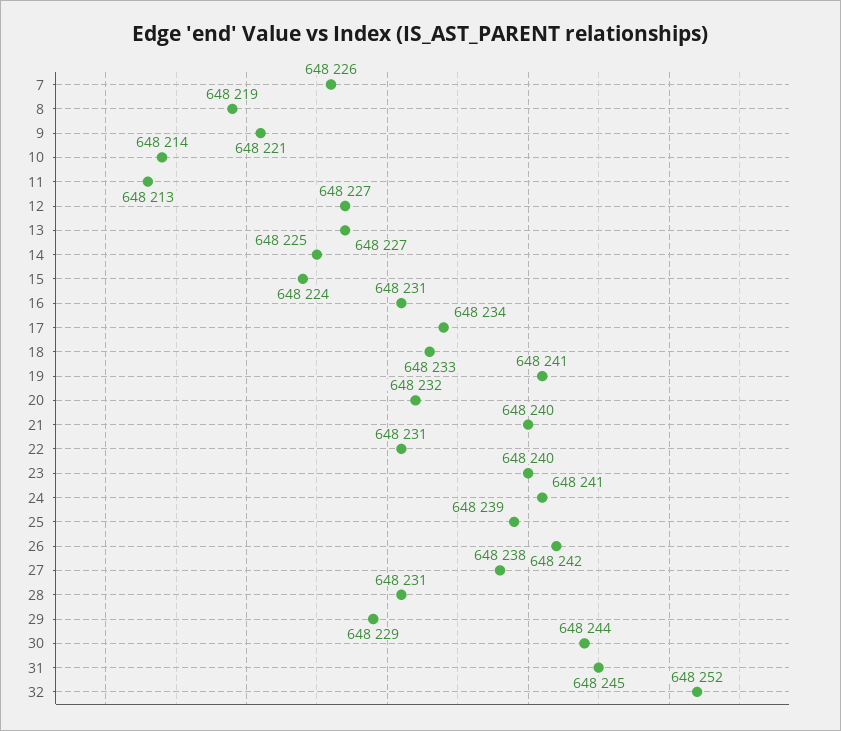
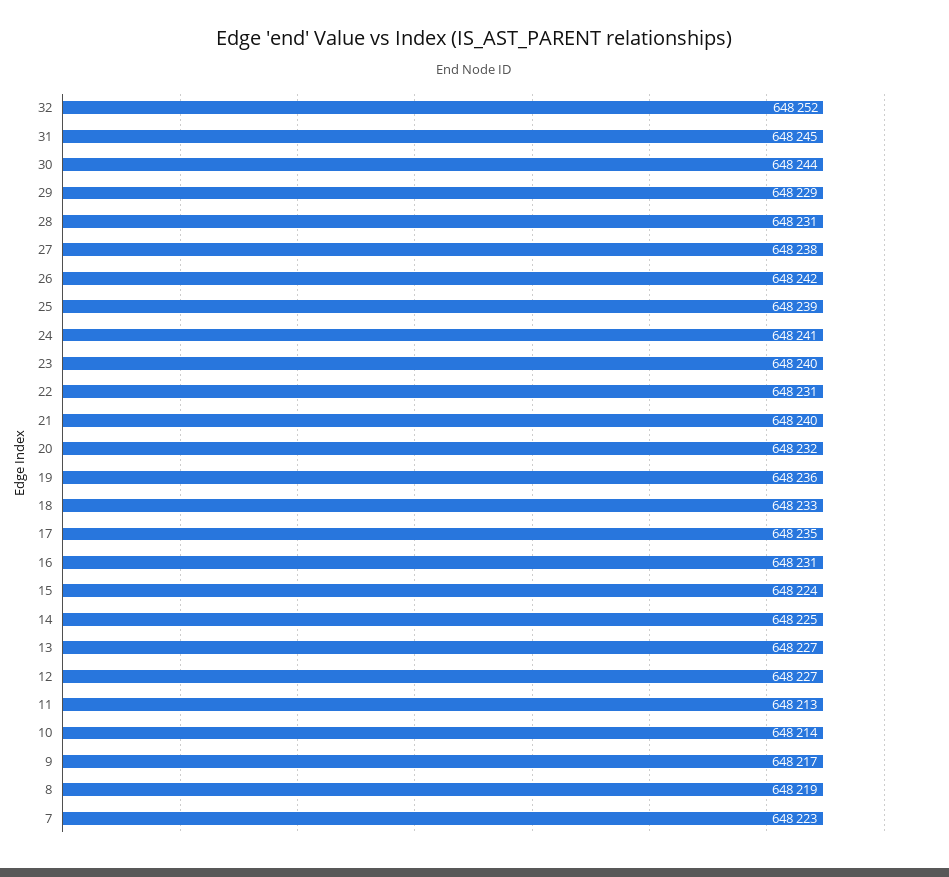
  {
-   "7": 648226,
+   "7": 648223,
    "8": 648219,
-   "9": 648221,
+   "9": 648217,
    "10": 648214,
    "11": 648213,
    "12": 648227,
    "13": 648227,
    "14": 648225,
    "15": 648224,
    "16": 648231,
-   "17": 648234,
+   "17": 648235,
    "18": 648233,
-   "19": 648241,
+   "19": 648236,
    "20": 648232,
    "21": 648240,
    "22": 648231,
    "23": 648240,
    "24": 648241,
    "25": 648239,
    "26": 648242,
    "27": 648238,
    "28": 648231,
    "29": 648229,
    "30": 648244,
    "31": 648245,
    "32": 648252
  }

